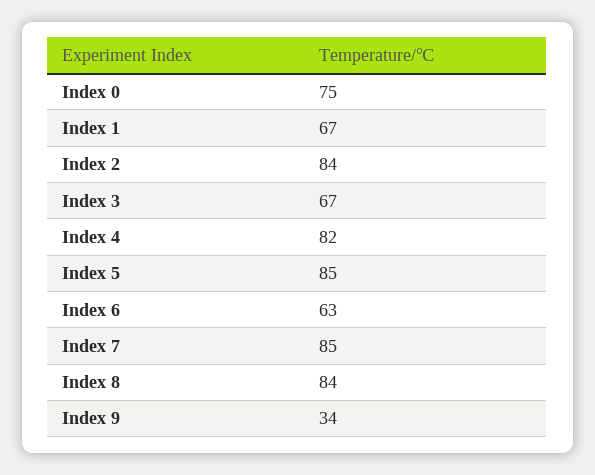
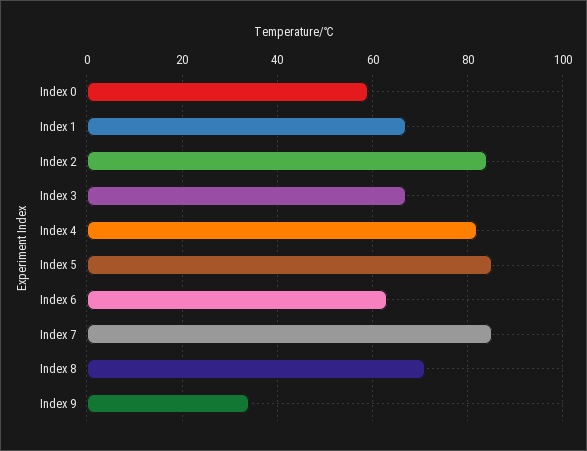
  {
-   "Index 0": 75,
+   "Index 0": 60,
    "Index 1": 67,
    "Index 2": 84,
    "Index 3": 67,
    "Index 4": 82,
    "Index 5": 85,
    "Index 6": 63,
    "Index 7": 85,
-   "Index 8": 84,
+   "Index 8": 70,
    "Index 9": 34
  }

